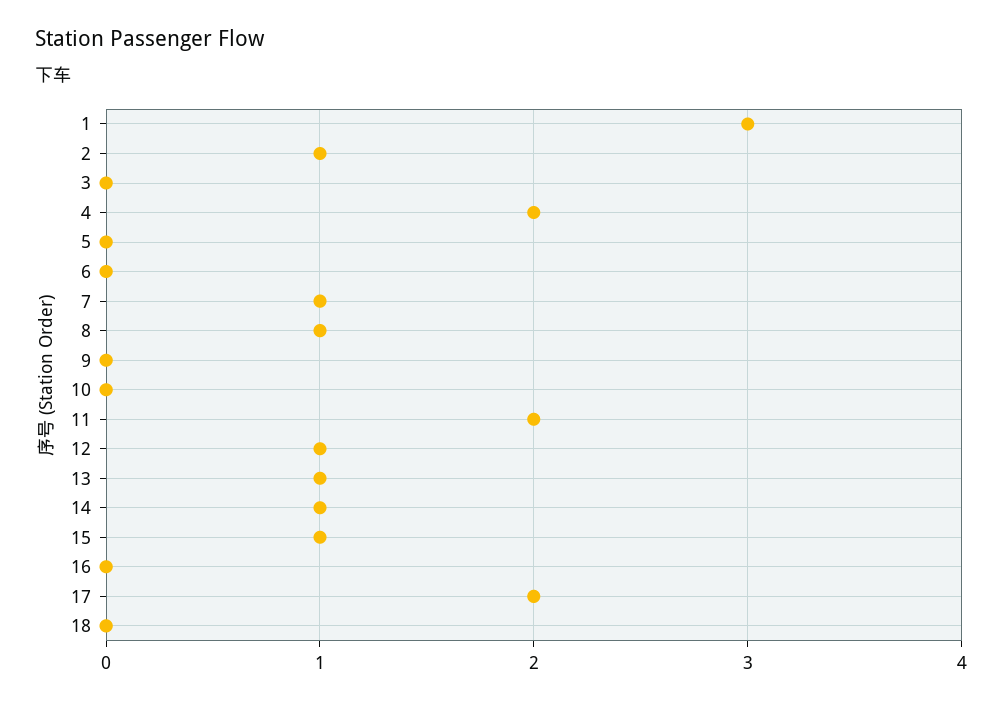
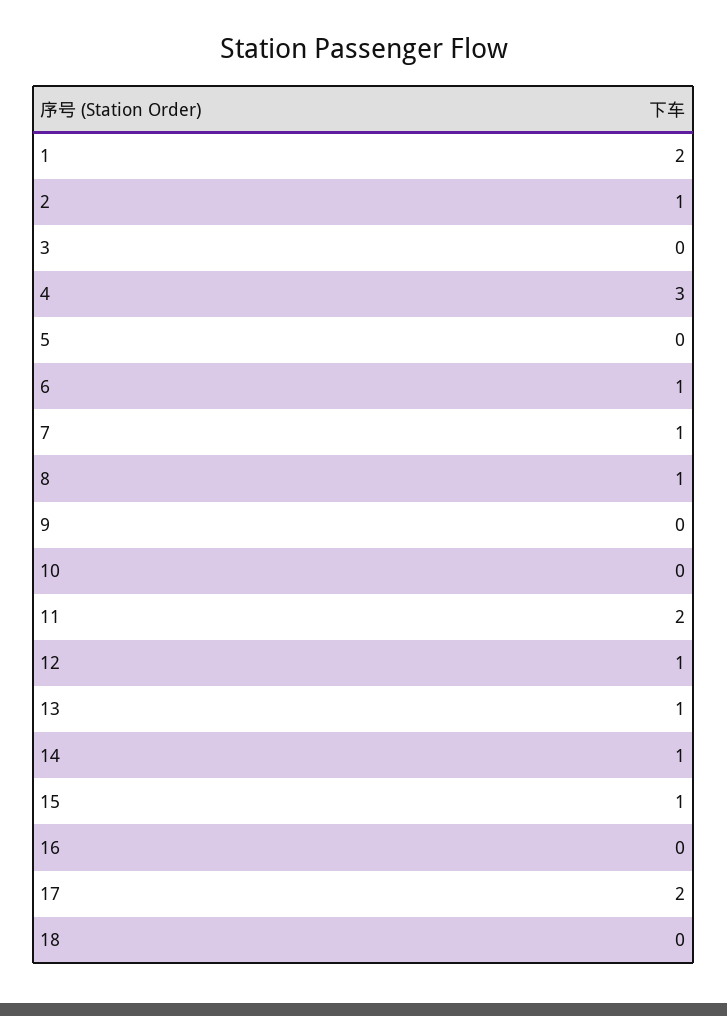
  {
-   "1": 3,
+   "1": 2,
    "2": 1,
    "3": 0,
-   "4": 2,
+   "4": 3,
    "5": 0,
-   "6": 0,
+   "6": 1,
    "7": 1,
    "8": 1,
    "9": 0,
    "10": 0,
    "11": 2,
    "12": 1,
    "13": 1,
    "14": 1,
    "15": 1,
    "16": 0,
    "17": 2,
    "18": 0
  }

